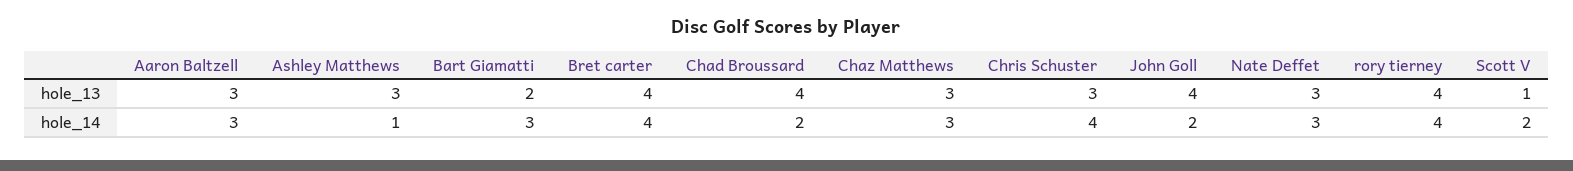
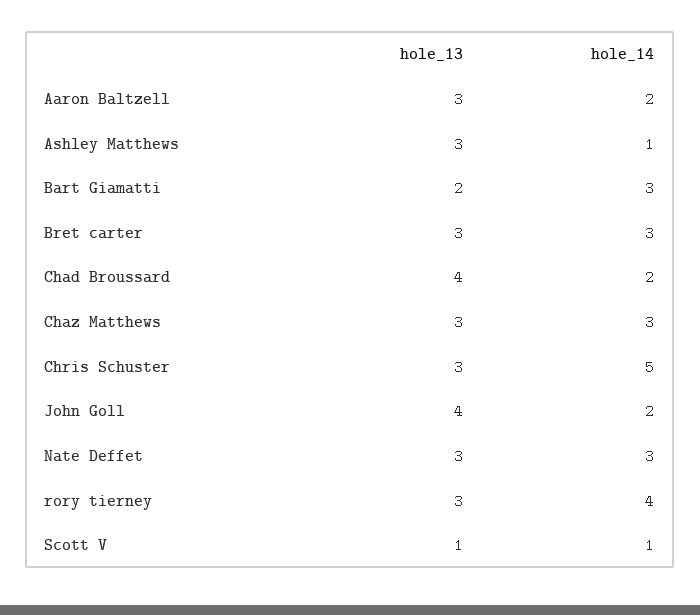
  {
    "Aaron Baltzell": {
      "hole_13": 3,
-     "hole_14": 3
+     "hole_14": 2
    },
    "Ashley Matthews": {
      "hole_13": 3,
      "hole_14": 1
    },
    "Bart Giamatti": {
      "hole_13": 2,
      "hole_14": 3
    },
    "Bret carter": {
-     "hole_13": 4,
+     "hole_13": 3,
-     "hole_14": 4
+     "hole_14": 3
    },
    "Chad Broussard": {
      "hole_13": 4,
      "hole_14": 2
    },
    "Chaz Matthews": {
      "hole_13": 3,
      "hole_14": 3
    },
    "Chris Schuster": {
      "hole_13": 3,
-     "hole_14": 4
+     "hole_14": 5
    },
    "John Goll": {
      "hole_13": 4,
      "hole_14": 2
    },
    "Nate Deffet": {
      "hole_13": 3,
      "hole_14": 3
    },
    "rory tierney": {
-     "hole_13": 4,
+     "hole_13": 3,
      "hole_14": 4
    },
    "Scott V": {
      "hole_13": 1,
-     "hole_14": 2
+     "hole_14": 1
    }
  }

